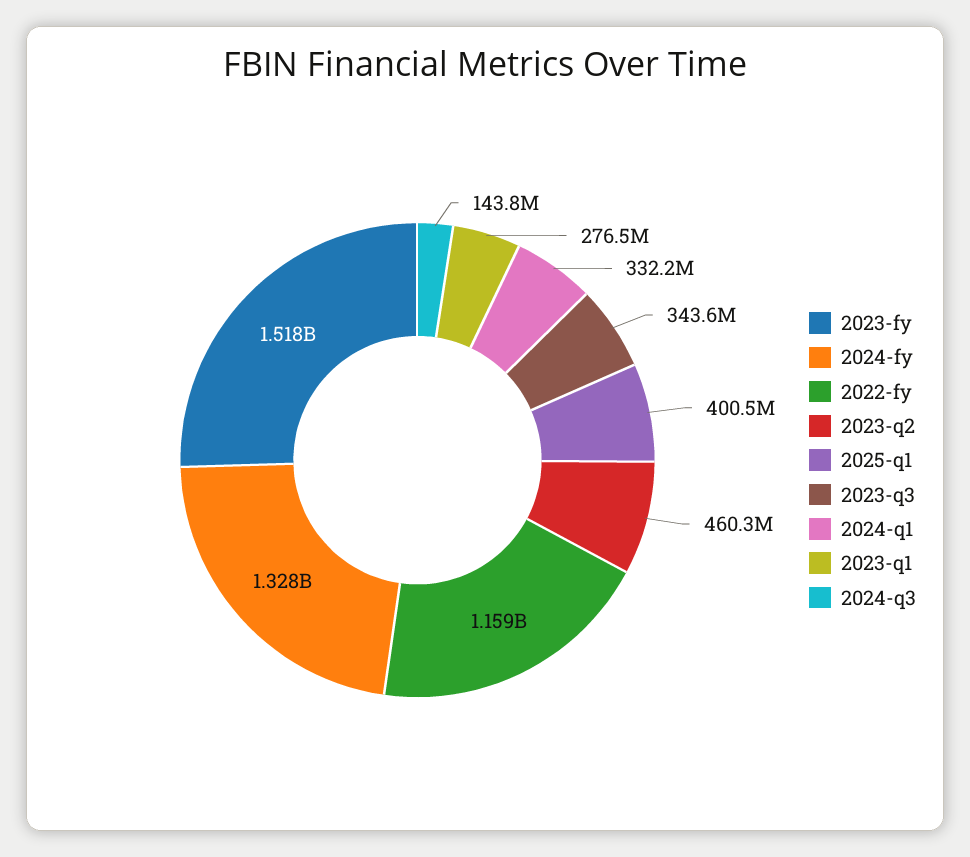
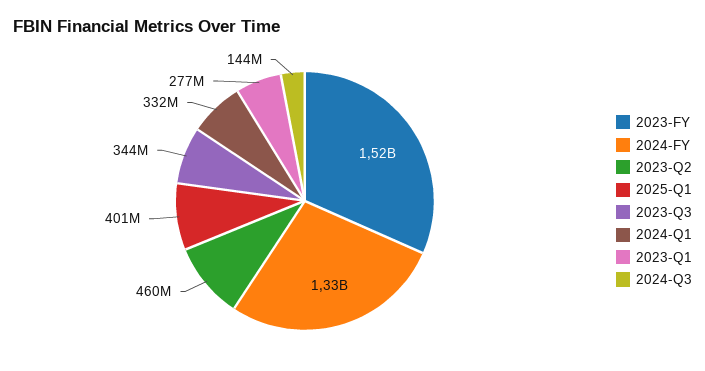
  {
    "2023-fy": 1518000000,
    "2024-fy": 1328000000,
-   "2022-fy": 1159000000,
    "2023-q2": 460300000,
    "2025-q1": 400500000,
    "2023-q3": 343600000,
    "2024-q1": 332200000,
    "2023-q1": 276500000,
    "2024-q3": 143800000
  }

